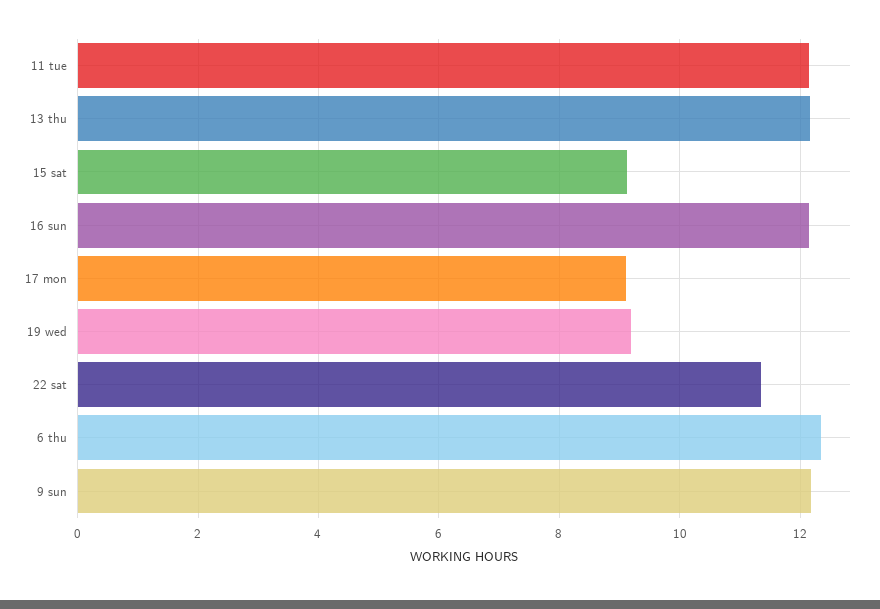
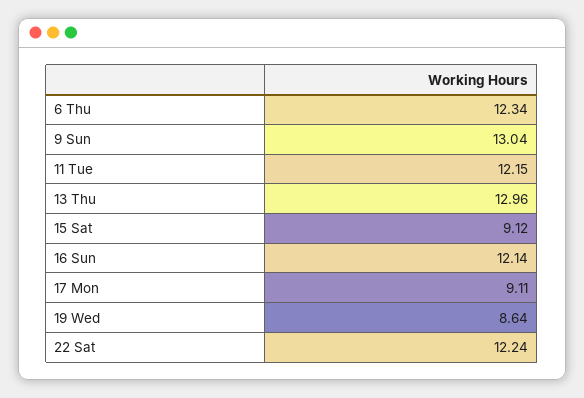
  {
    "11 tue": 12.15,
-   "13 thu": 12.2,
+   "13 thu": 12.96,
    "15 sat": 9.12,
    "16 sun": 12.14,
    "17 mon": 9.11,
-   "19 wed": 9.2,
+   "19 wed": 8.64,
-   "22 sat": 11.4,
+   "22 sat": 12.24,
    "6 thu": 12.34,
-   "9 sun": 12.2
+   "9 sun": 13.04
  }

